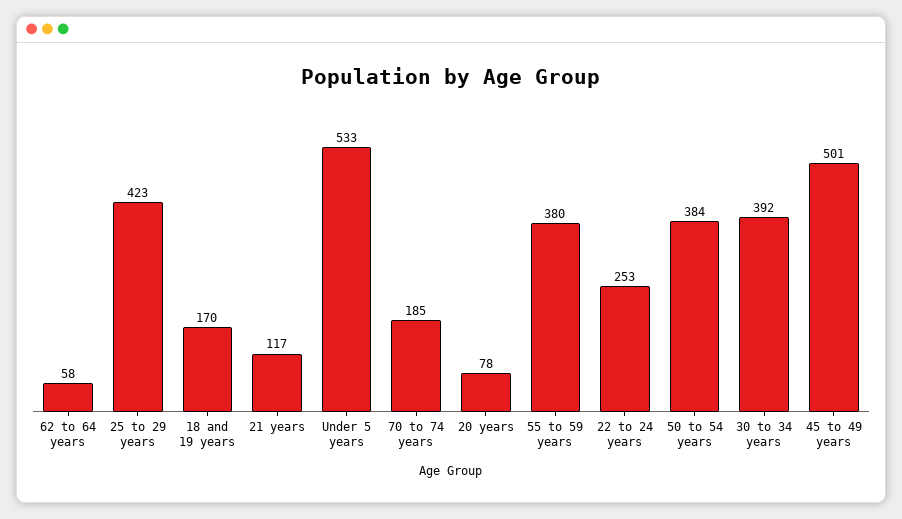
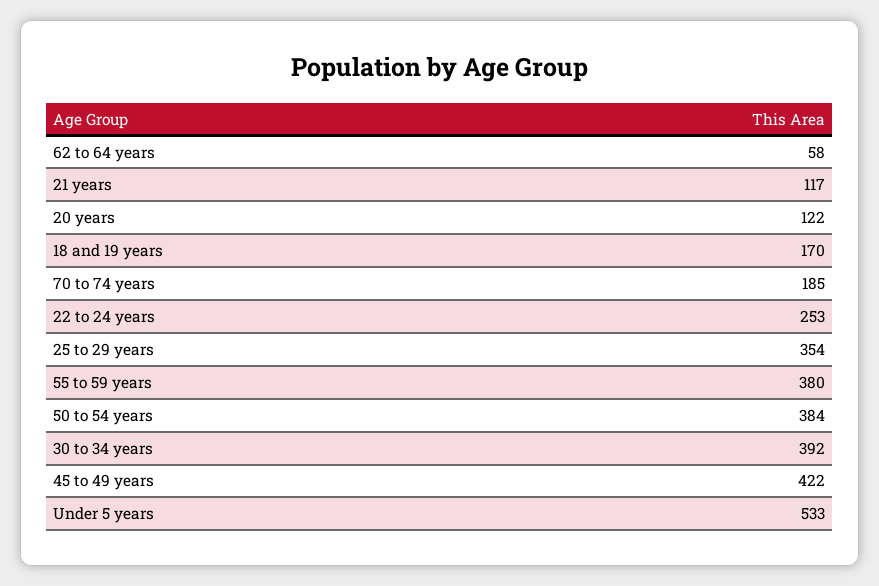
  {
    "62 to 64 years": 58,
-   "25 to 29 years": 423,
+   "25 to 29 years": 354,
    "18 and 19 years": 170,
    "21 years": 117,
    "Under 5 years": 533,
    "70 to 74 years": 185,
-   "20 years": 78,
+   "20 years": 122,
    "55 to 59 years": 380,
    "22 to 24 years": 253,
    "50 to 54 years": 384,
    "30 to 34 years": 392,
-   "45 to 49 years": 501
+   "45 to 49 years": 422
  }

